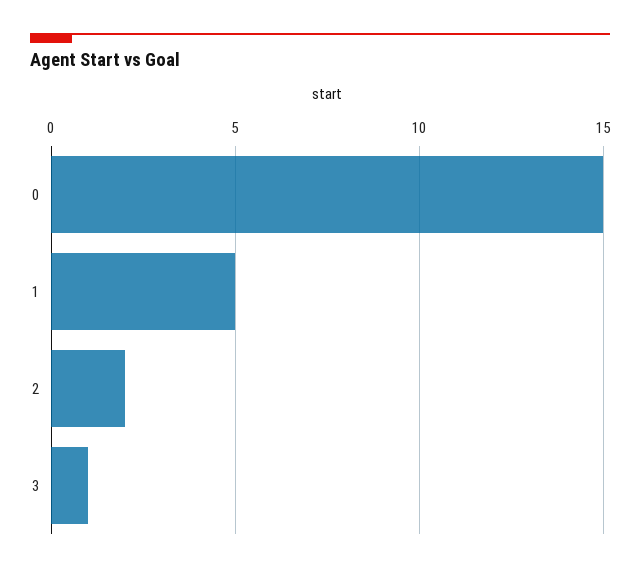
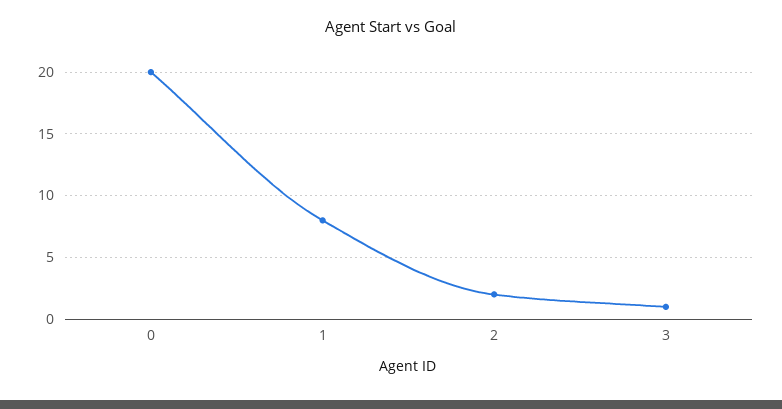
  {
-   "0": 15,
+   "0": 20,
-   "1": 5,
+   "1": 8,
    "2": 2,
    "3": 1
  }

